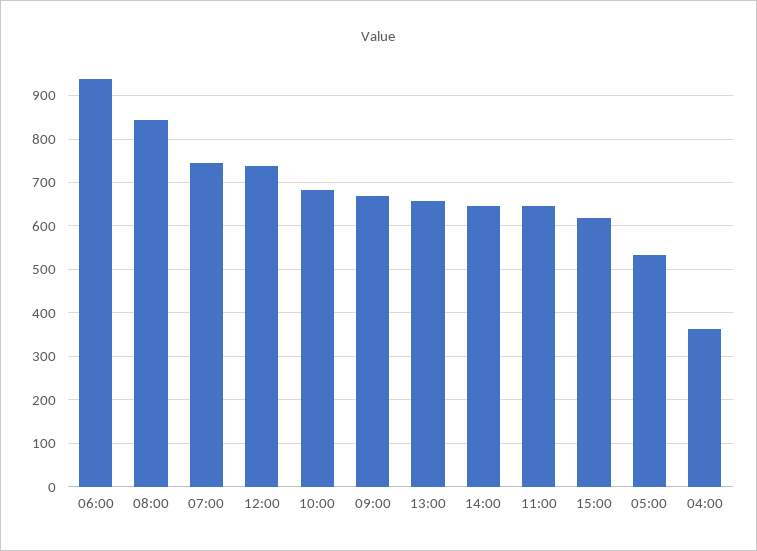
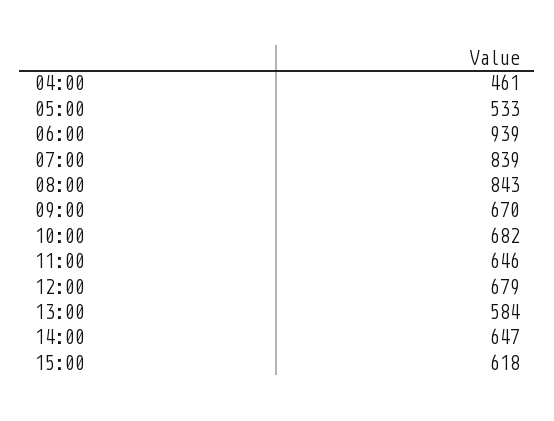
  {
    "06:00": 939,
    "08:00": 843,
-   "07:00": 740,
+   "07:00": 839,
-   "12:00": 740,
+   "12:00": 679,
    "10:00": 682,
    "09:00": 670,
-   "13:00": 660,
+   "13:00": 584,
    "14:00": 647,
    "11:00": 646,
    "15:00": 618,
    "05:00": 533,
-   "04:00": 360
+   "04:00": 461
  }

